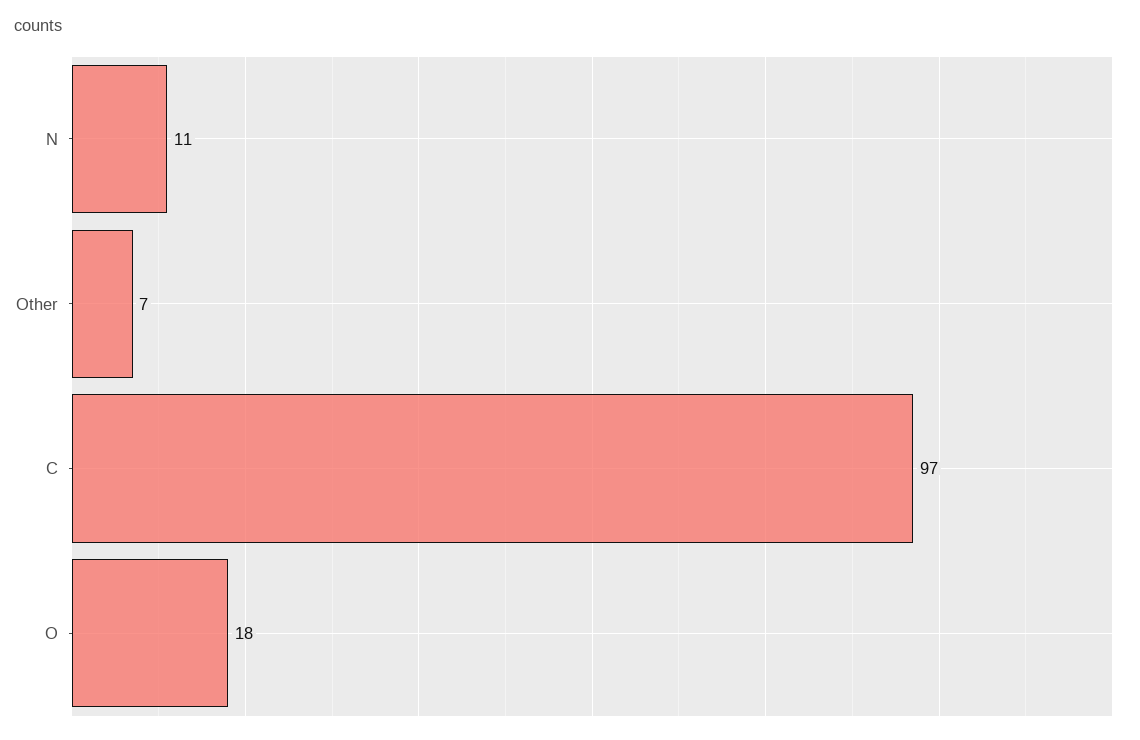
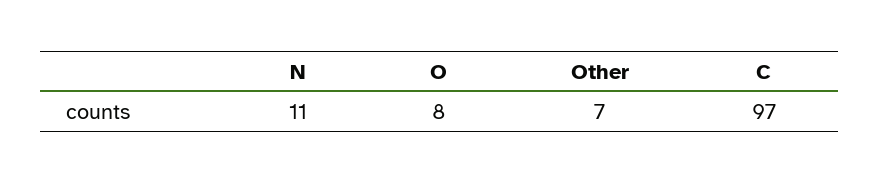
  {
    "N": 11,
    "Other": 7,
    "C": 97,
-   "O": 18
+   "O": 8
  }

